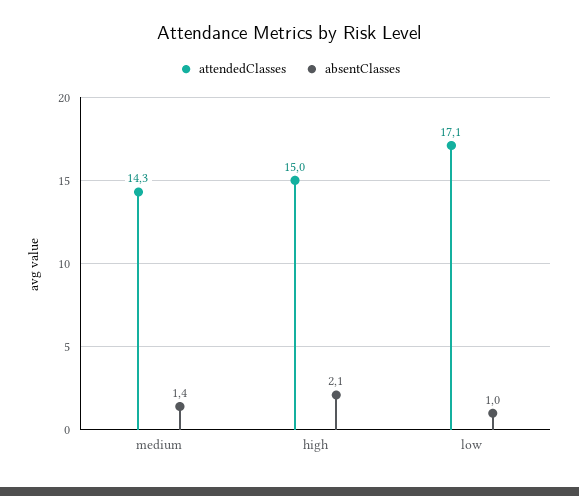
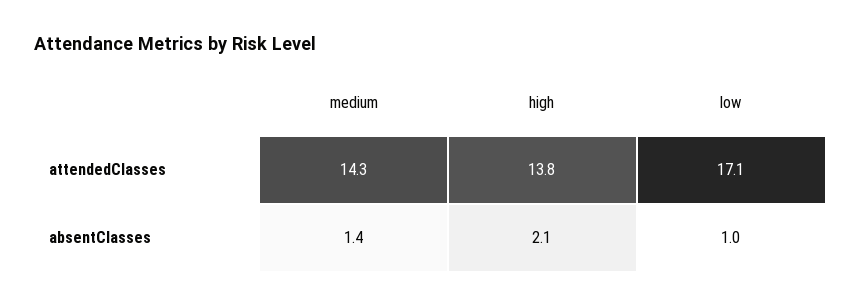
  {
    "attendedClasses": {
      "medium": 14.3,
-     "high": 15,
+     "high": 13.8,
      "low": 17.1
    },
    "absentClasses": {
      "medium": 1.4,
      "high": 2.1,
      "low": 1
    }
  }

